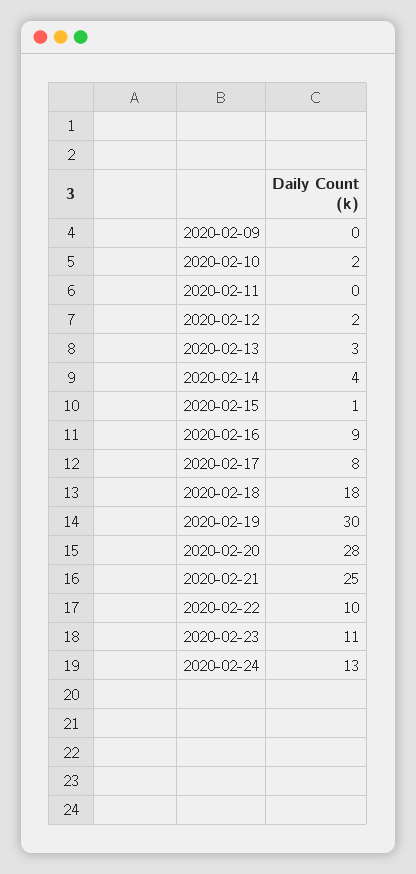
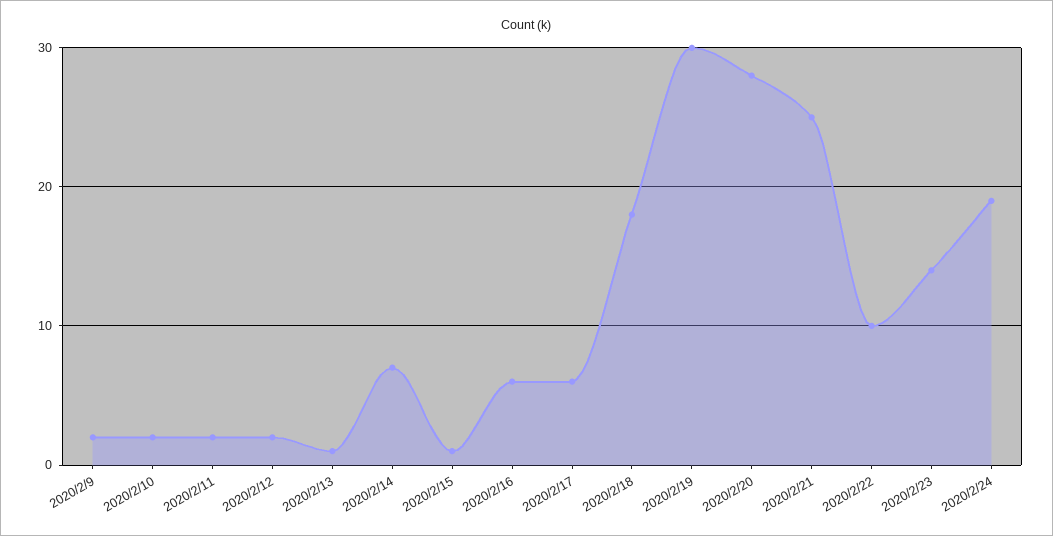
  {
-   "2020-02-09": 0,
+   "2020-02-09": 2,
    "2020-02-10": 2,
-   "2020-02-11": 0,
+   "2020-02-11": 2,
    "2020-02-12": 2,
-   "2020-02-13": 3,
+   "2020-02-13": 1,
-   "2020-02-14": 4,
+   "2020-02-14": 7,
    "2020-02-15": 1,
-   "2020-02-16": 9,
+   "2020-02-16": 6,
-   "2020-02-17": 8,
+   "2020-02-17": 6,
    "2020-02-18": 18,
    "2020-02-19": 30,
    "2020-02-20": 28,
    "2020-02-21": 25,
    "2020-02-22": 10,
-   "2020-02-23": 11,
+   "2020-02-23": 14,
-   "2020-02-24": 13
+   "2020-02-24": 19
  }

